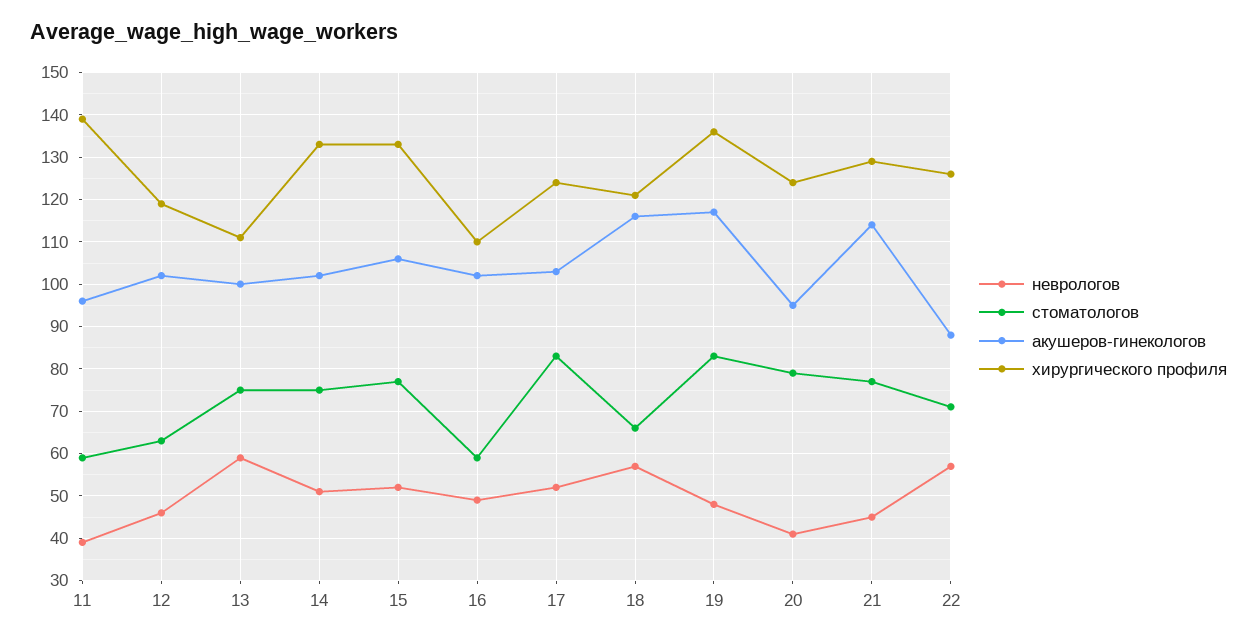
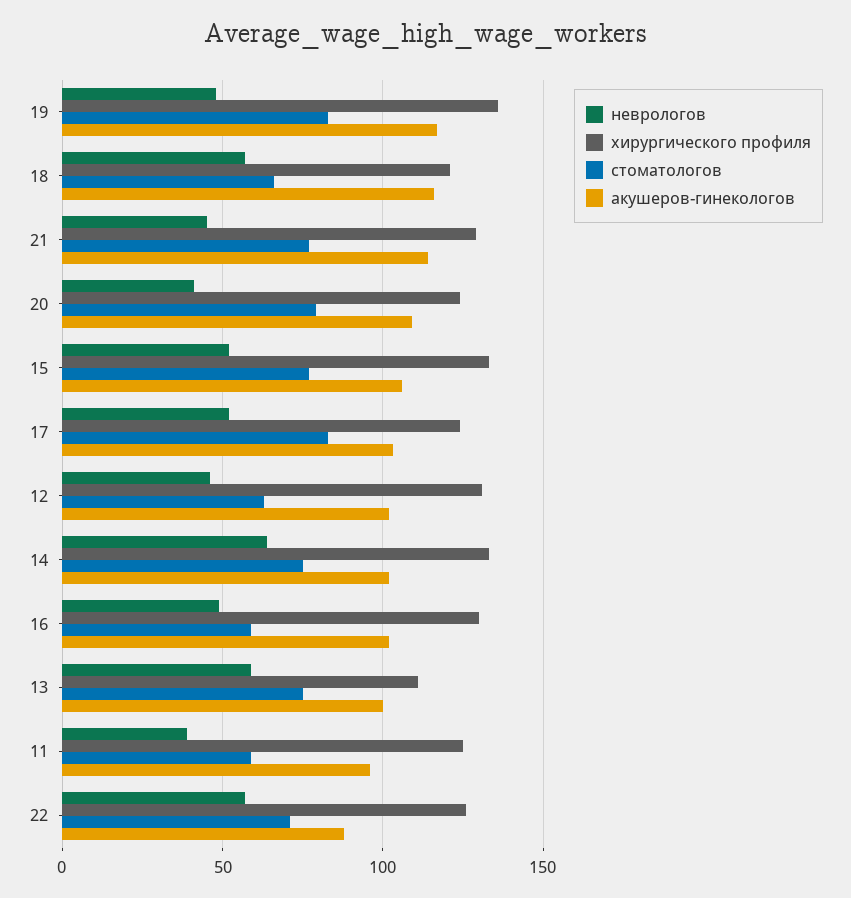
  {
    "неврологов": {
      "11": 40,
      "12": 45,
      "13": 60,
-     "14": 50,
+     "14": 65,
      "15": 50,
      "16": 50,
      "17": 50,
      "18": 55,
      "19": 50,
      "20": 40,
      "21": 45,
      "22": 55
    },
    "стоматологов": {
      "11": 60,
      "12": 65,
      "13": 75,
      "14": 75,
      "15": 75,
      "16": 60,
      "17": 85,
      "18": 65,
      "19": 85,
      "20": 80,
      "21": 75,
      "22": 70
    },
    "акушеров-гинекологов": {
      "11": 95,
      "12": 100,
      "13": 100,
      "14": 100,
      "15": 105,
      "16": 100,
      "17": 105,
      "18": 115,
      "19": 115,
-     "20": 95,
+     "20": 110,
      "21": 115,
      "22": 90
    },
    "хирургического профиля": {
-     "11": 140,
+     "11": 125,
-     "12": 120,
+     "12": 130,
      "13": 110,
      "14": 135,
      "15": 135,
-     "16": 110,
+     "16": 130,
      "17": 125,
      "18": 120,
      "19": 135,
      "20": 125,
      "21": 130,
      "22": 125
    }
  }

